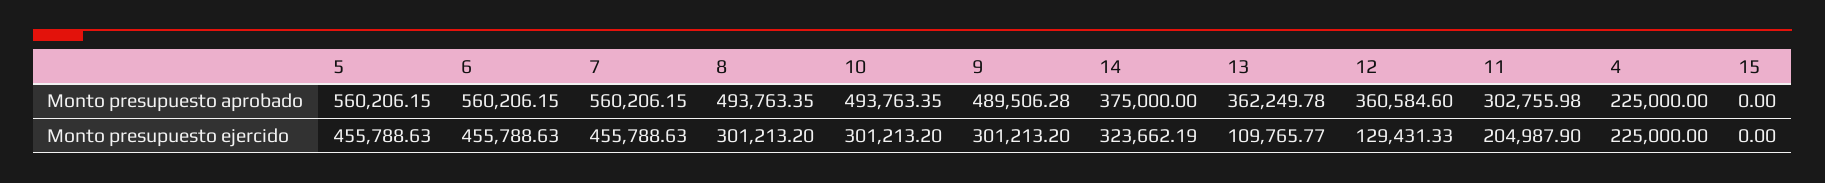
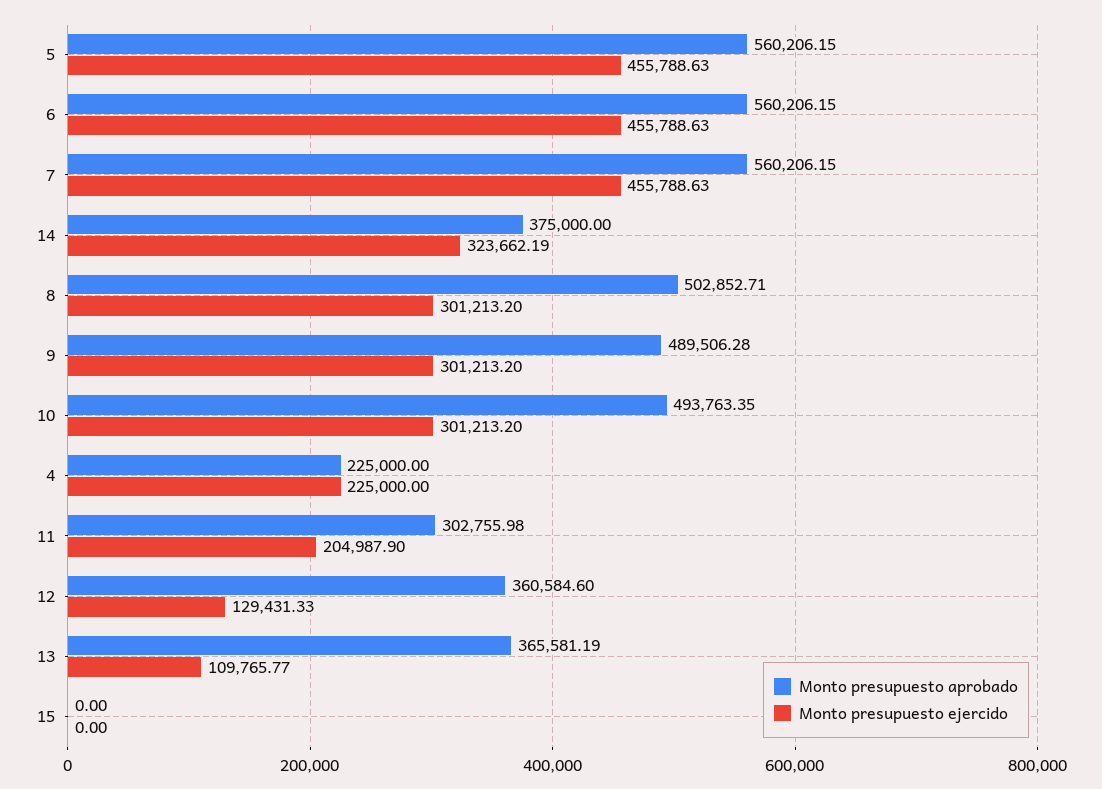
  {
    "Monto presupuesto aprobado": {
      "5": 560206.15,
      "6": 560206.15,
      "7": 560206.15,
-     "8": 493763.35,
+     "8": 502852.71,
      "10": 493763.35,
      "9": 489506.28,
      "14": 375000,
-     "13": 362249.78,
+     "13": 365581.19,
      "12": 360584.6,
      "11": 302755.98,
      "4": 225000,
      "15": 0
    },
    "Monto presupuesto ejercido": {
      "5": 455788.63,
      "6": 455788.63,
      "7": 455788.63,
      "8": 301213.2,
      "10": 301213.2,
      "9": 301213.2,
      "14": 323662.19,
      "13": 109765.77,
      "12": 129431.33,
      "11": 204987.9,
      "4": 225000,
      "15": 0
    }
  }

